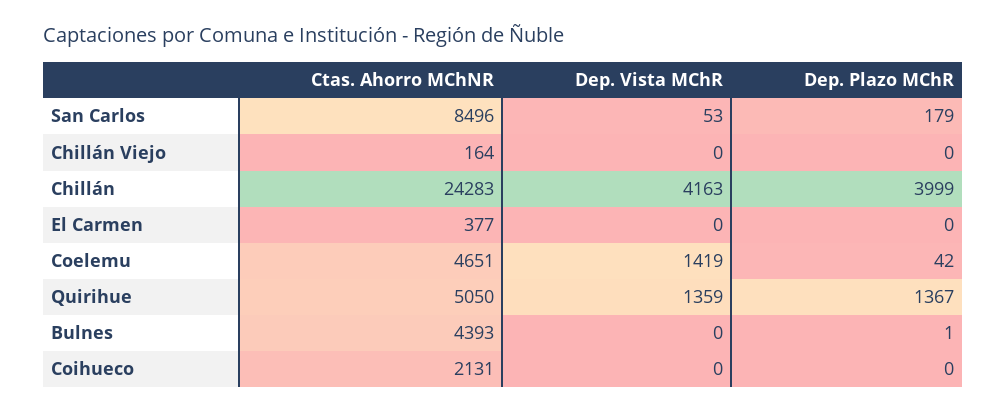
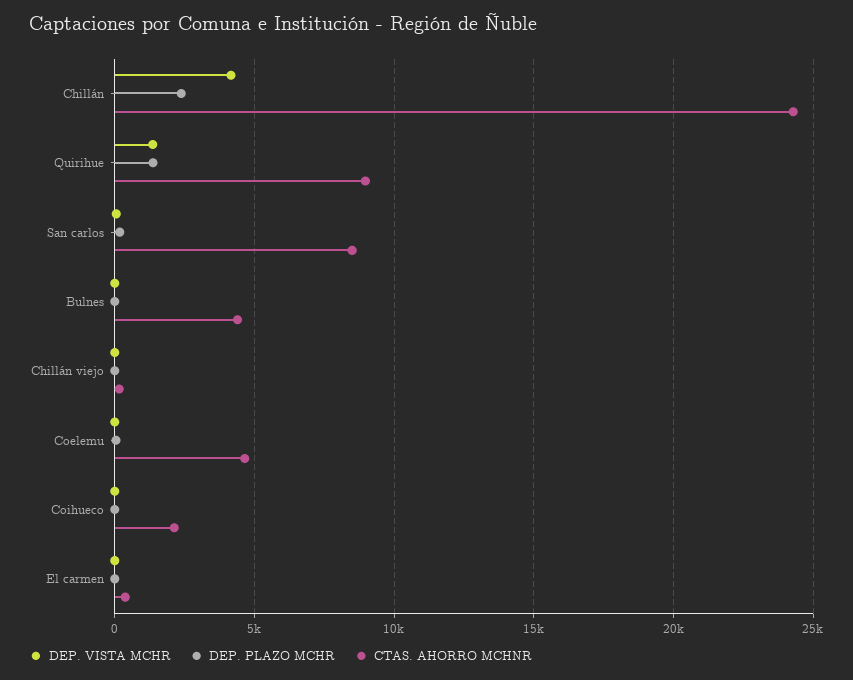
  {
    "Ctas. Ahorro MChNR": {
      "San Carlos": 8496,
      "Chillán Viejo": 164,
      "Chillán": 24283,
      "El Carmen": 377,
      "Coelemu": 4651,
-     "Quirihue": 5050,
+     "Quirihue": 9000,
      "Bulnes": 4393,
      "Coihueco": 2131
    },
    "Dep. Vista MChR": {
      "San Carlos": 53,
      "Chillán Viejo": 0,
      "Chillán": 4163,
      "El Carmen": 0,
-     "Coelemu": 1419,
+     "Coelemu": 0,
      "Quirihue": 1359,
      "Bulnes": 0,
      "Coihueco": 0
    },
    "Dep. Plazo MChR": {
      "San Carlos": 179,
      "Chillán Viejo": 0,
-     "Chillán": 3999,
+     "Chillán": 2500,
      "El Carmen": 0,
      "Coelemu": 42,
      "Quirihue": 1367,
      "Bulnes": 1,
      "Coihueco": 0
    }
  }

